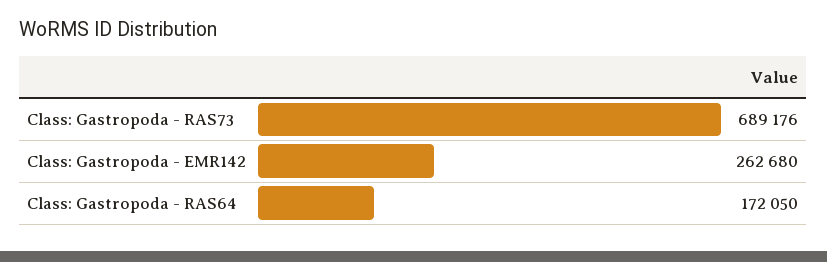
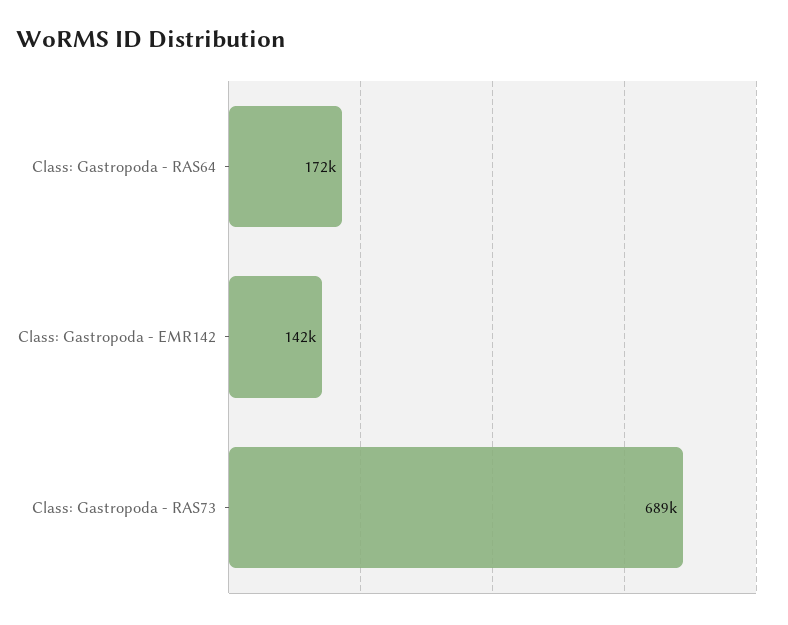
  {
    "Class: Gastropoda - RAS73": 689176,
-   "Class: Gastropoda - EMR142": 262680,
+   "Class: Gastropoda - EMR142": 142000,
    "Class: Gastropoda - RAS64": 172050
  }

